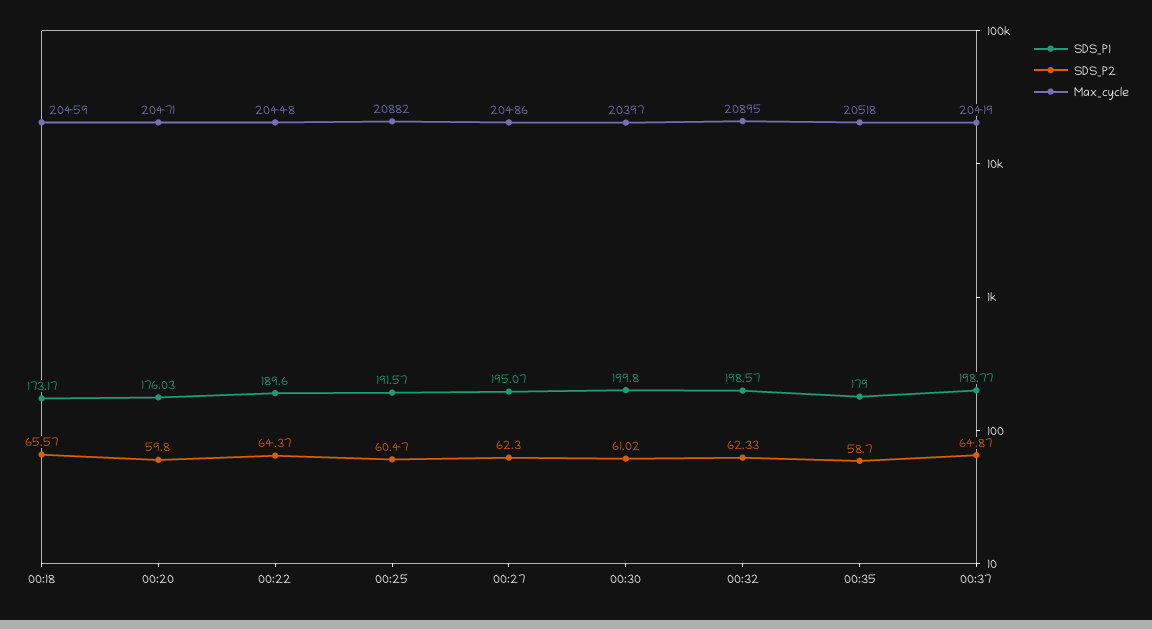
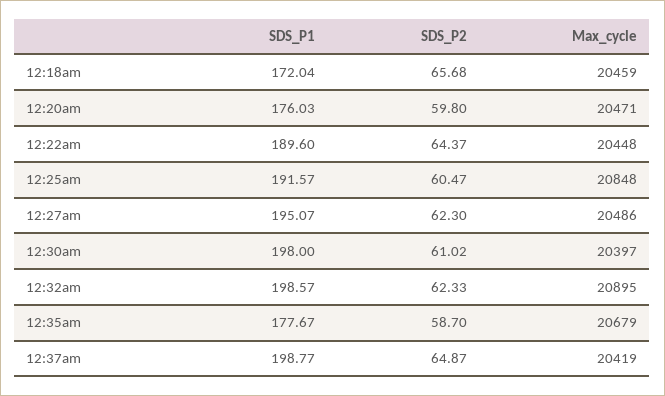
  {
    "SDS_P1": {
-     "00:18": 173.17,
+     "00:18": 172.04,
      "00:20": 176.03,
      "00:22": 189.6,
      "00:25": 191.57,
      "00:27": 195.07,
-     "00:30": 199.8,
+     "00:30": 198,
      "00:32": 198.57,
-     "00:35": 179,
+     "00:35": 177.67,
      "00:37": 198.77
    },
    "SDS_P2": {
-     "00:18": 65.57,
+     "00:18": 65.68,
      "00:20": 59.8,
      "00:22": 64.37,
      "00:25": 60.47,
      "00:27": 62.3,
      "00:30": 61.02,
      "00:32": 62.33,
      "00:35": 58.7,
      "00:37": 64.87
    },
    "Max_cycle": {
      "00:18": 20459,
      "00:20": 20471,
      "00:22": 20448,
-     "00:25": 20882,
+     "00:25": 20848,
      "00:27": 20486,
      "00:30": 20397,
      "00:32": 20895,
-     "00:35": 20518,
+     "00:35": 20679,
      "00:37": 20419
    }
  }

